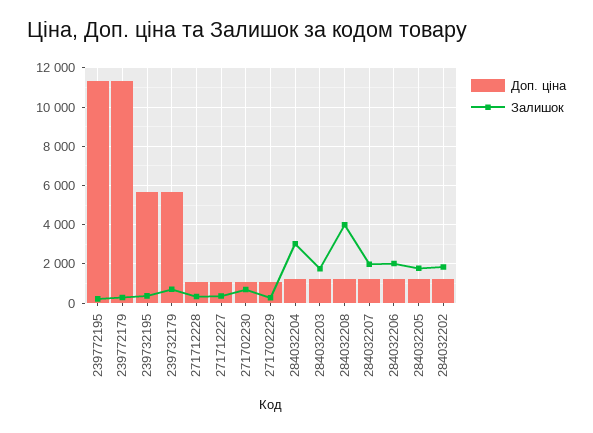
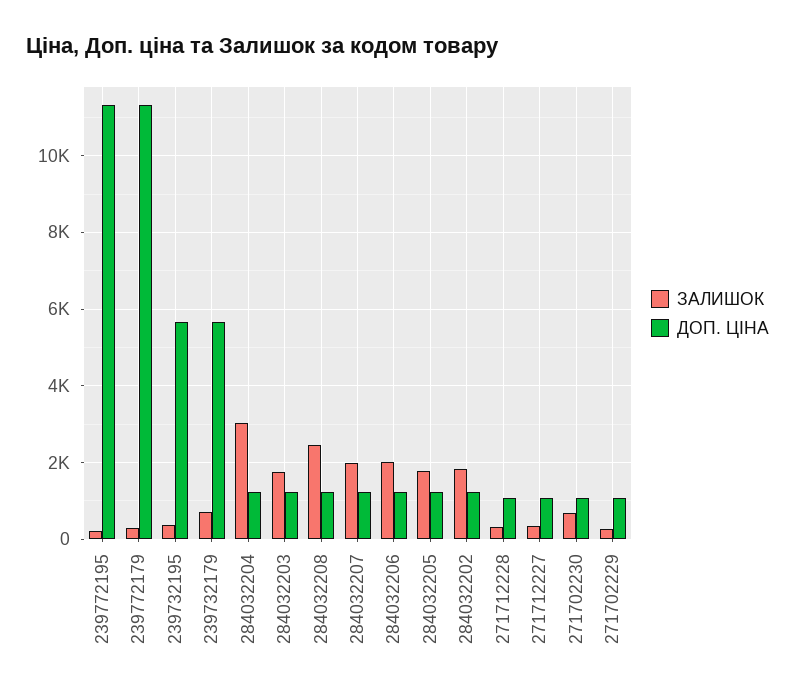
  {
    "Доп. ціна": {
      "239772195": 11400,
      "239772179": 11400,
      "239732195": 5600,
      "239732179": 5600,
      "271712228": 1000,
      "271712227": 1000,
      "271702230": 1000,
      "271702229": 1000,
      "284032204": 1200,
      "284032203": 1200,
      "284032208": 1200,
      "284032207": 1200,
      "284032206": 1200,
      "284032205": 1200,
      "284032202": 1200
    },
    "Залишок": {
      "239772195": 200,
      "239772179": 200,
      "239732195": 400,
      "239732179": 800,
      "271712228": 400,
      "271712227": 400,
      "271702230": 600,
      "271702229": 200,
      "284032204": 3000,
      "284032203": 1800,
-     "284032208": 4000,
+     "284032208": 2400,
      "284032207": 2000,
      "284032206": 2000,
      "284032205": 1800,
      "284032202": 1800
    }
  }

